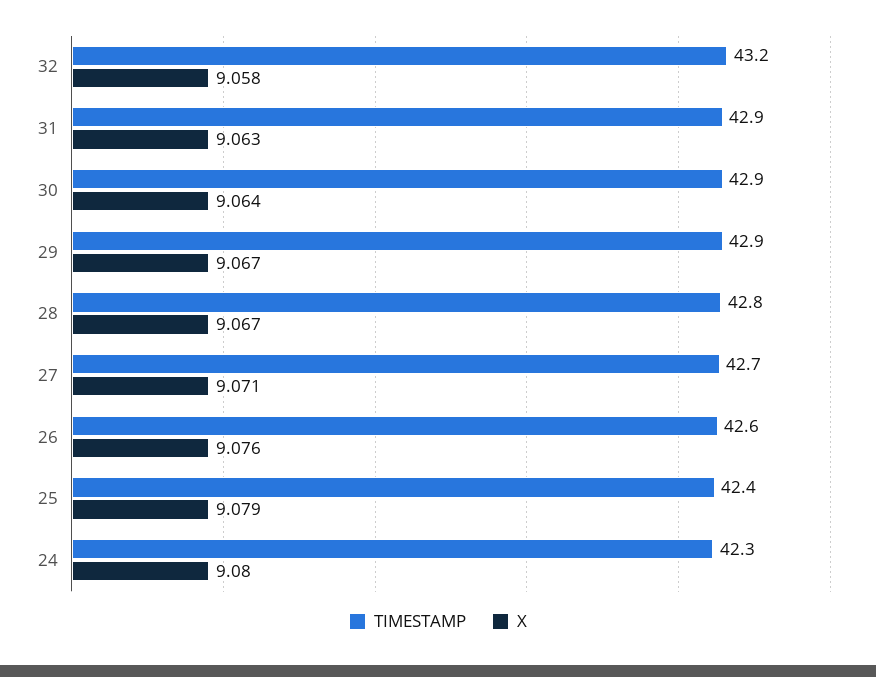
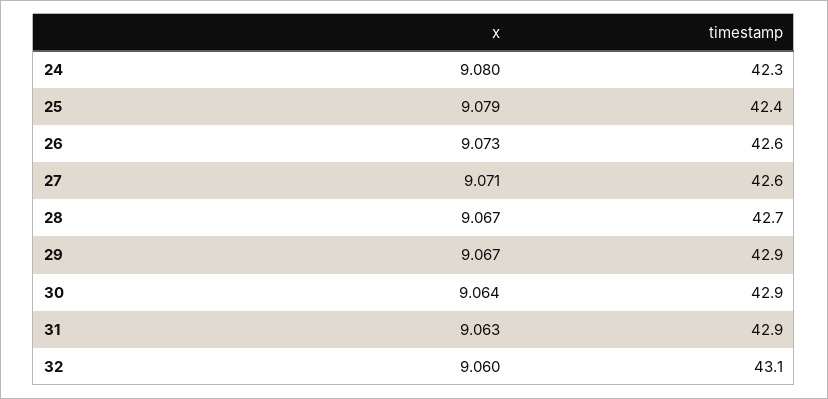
  {
    "TIMESTAMP": {
-     "32": 43.2,
+     "32": 43.1,
      "31": 42.9,
      "30": 42.9,
      "29": 42.9,
-     "28": 42.8,
+     "28": 42.7,
-     "27": 42.7,
+     "27": 42.6,
      "26": 42.6,
      "25": 42.4,
      "24": 42.3
    },
    "X": {
-     "32": 9.058,
+     "32": 9.06,
      "31": 9.063,
      "30": 9.064,
      "29": 9.067,
      "28": 9.067,
      "27": 9.071,
-     "26": 9.076,
+     "26": 9.073,
      "25": 9.079,
      "24": 9.08
    }
  }

